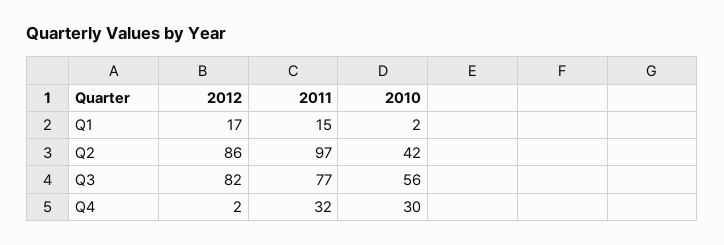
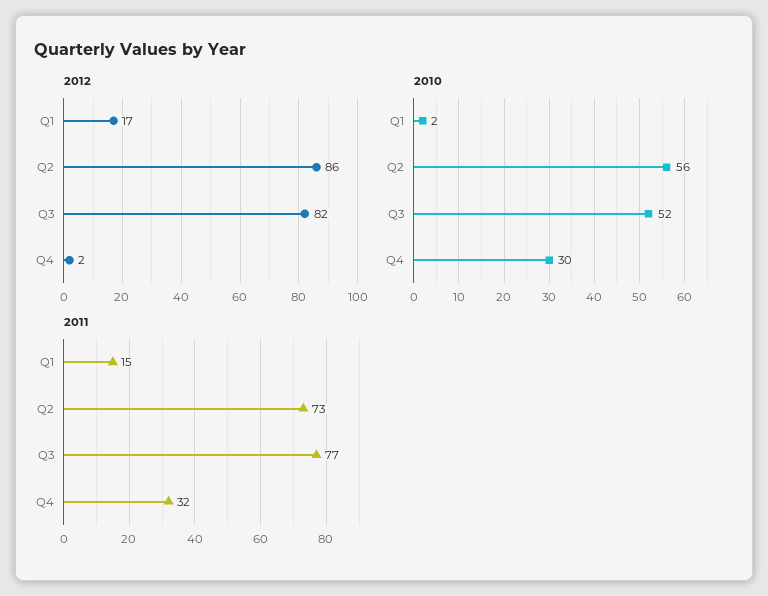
  {
    "2012": {
      "Q1": 17,
      "Q2": 86,
      "Q3": 82,
      "Q4": 2
    },
    "2011": {
      "Q1": 15,
-     "Q2": 97,
+     "Q2": 73,
      "Q3": 77,
      "Q4": 32
    },
    "2010": {
      "Q1": 2,
-     "Q2": 42,
+     "Q2": 56,
-     "Q3": 56,
+     "Q3": 52,
      "Q4": 30
    }
  }

